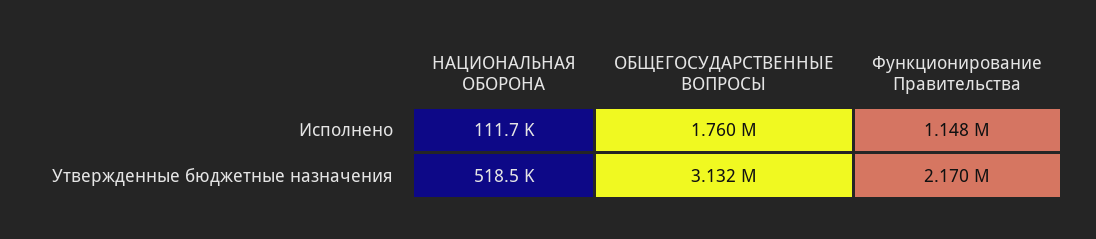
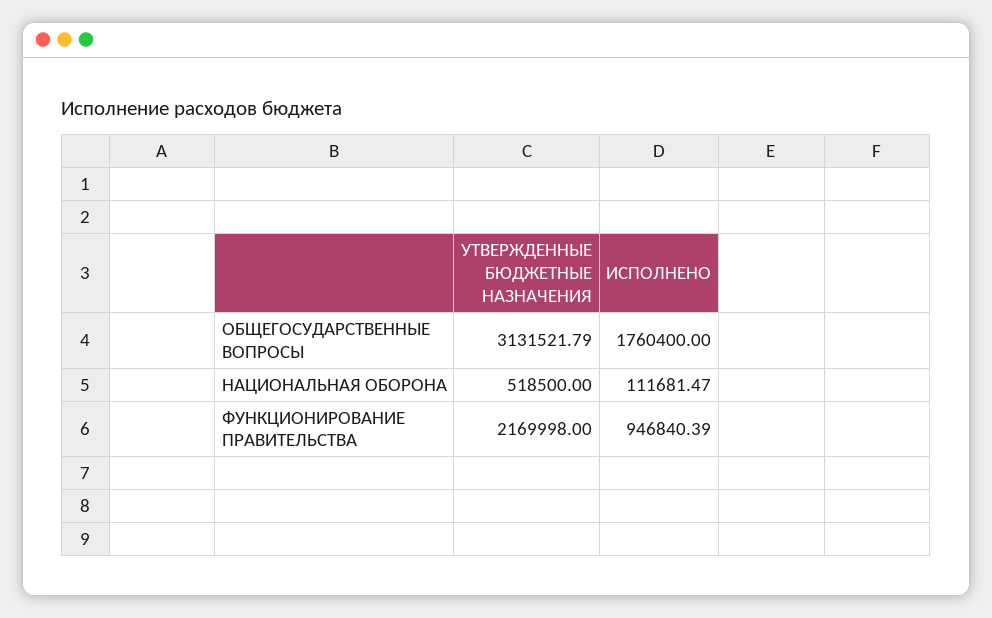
  {
    "НАЦИОНАЛЬНАЯ ОБОРОНА": {
      "Исполнено": 111681.47,
      "Утвержденные бюджетные назначения": 518500
    },
    "ОБЩЕГОСУДАРСТВЕННЫЕ ВОПРОСЫ": {
      "Исполнено": 1760400,
      "Утвержденные бюджетные назначения": 3131521.79
    },
    "Функционирование Правительства": {
-     "Исполнено": 1148000,
+     "Исполнено": 946840.39,
      "Утвержденные бюджетные назначения": 2169998
    }
  }

